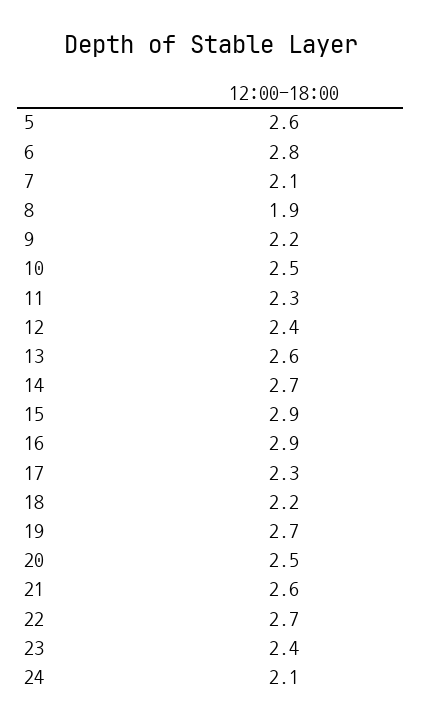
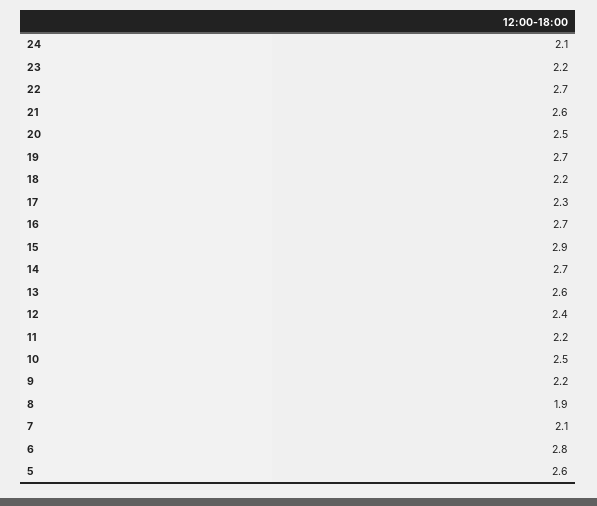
  {
    "5": 2.6,
    "6": 2.8,
    "7": 2.1,
    "8": 1.9,
    "9": 2.2,
    "10": 2.5,
-   "11": 2.3,
+   "11": 2.2,
    "12": 2.4,
    "13": 2.6,
    "14": 2.7,
    "15": 2.9,
-   "16": 2.9,
+   "16": 2.7,
    "17": 2.3,
    "18": 2.2,
    "19": 2.7,
    "20": 2.5,
    "21": 2.6,
    "22": 2.7,
-   "23": 2.4,
+   "23": 2.2,
    "24": 2.1
  }

